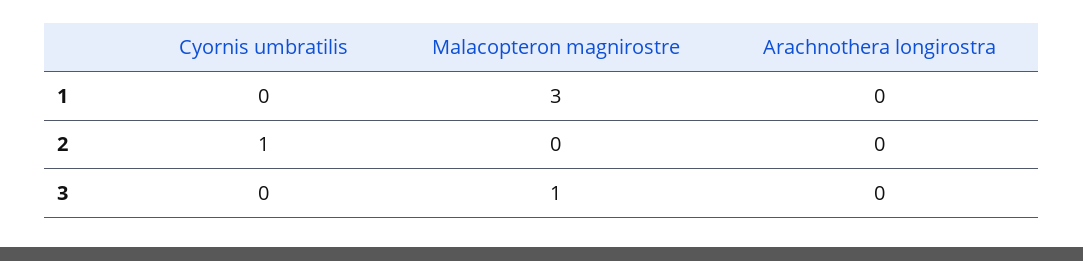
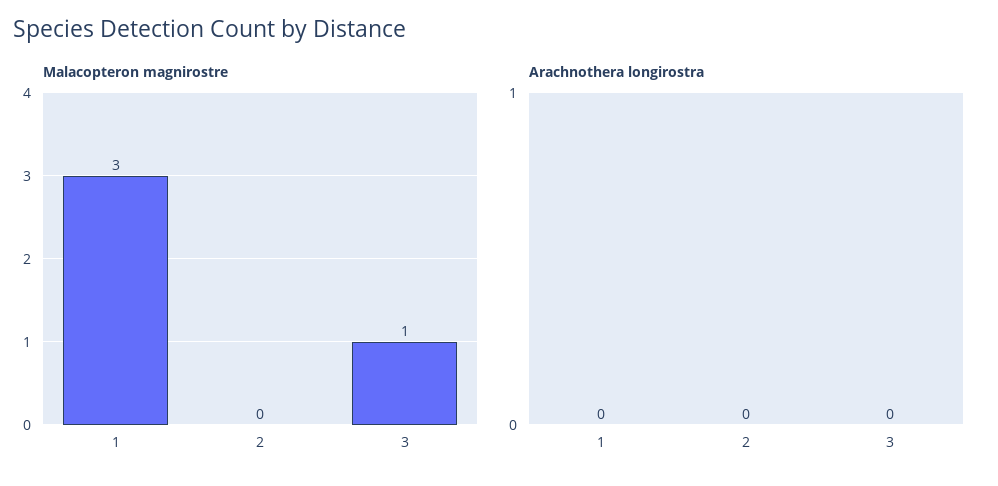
  {
-   "Cyornis umbratilis": {
-     "1": 0,
-     "2": 1,
-     "3": 0
-   },
    "Malacopteron magnirostre": {
      "1": 3,
      "2": 0,
      "3": 1
    },
    "Arachnothera longirostra": {
      "1": 0,
      "2": 0,
      "3": 0
    }
  }

